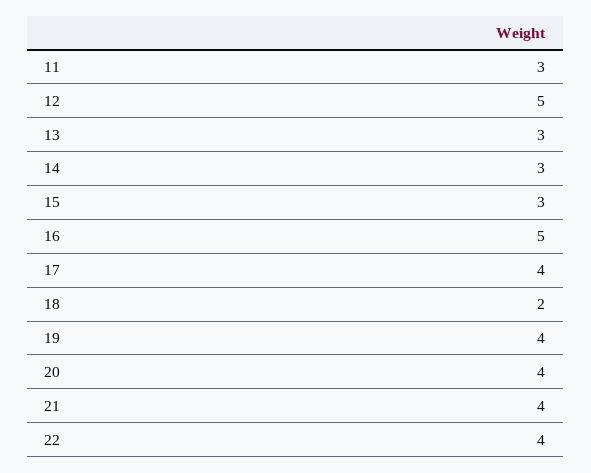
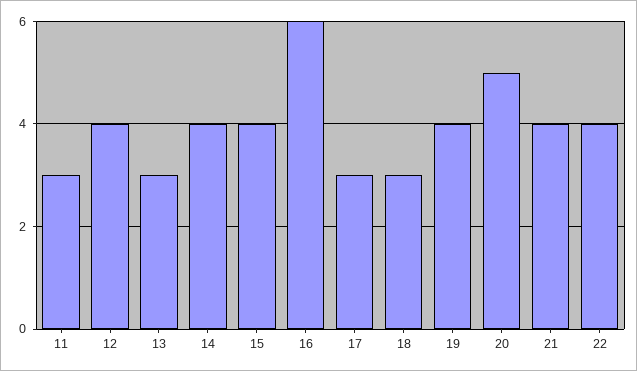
  {
    "11": 3,
-   "12": 5,
+   "12": 4,
    "13": 3,
-   "14": 3,
+   "14": 4,
-   "15": 3,
+   "15": 4,
-   "16": 5,
+   "16": 6,
-   "17": 4,
+   "17": 3,
-   "18": 2,
+   "18": 3,
    "19": 4,
-   "20": 4,
+   "20": 5,
    "21": 4,
    "22": 4
  }

